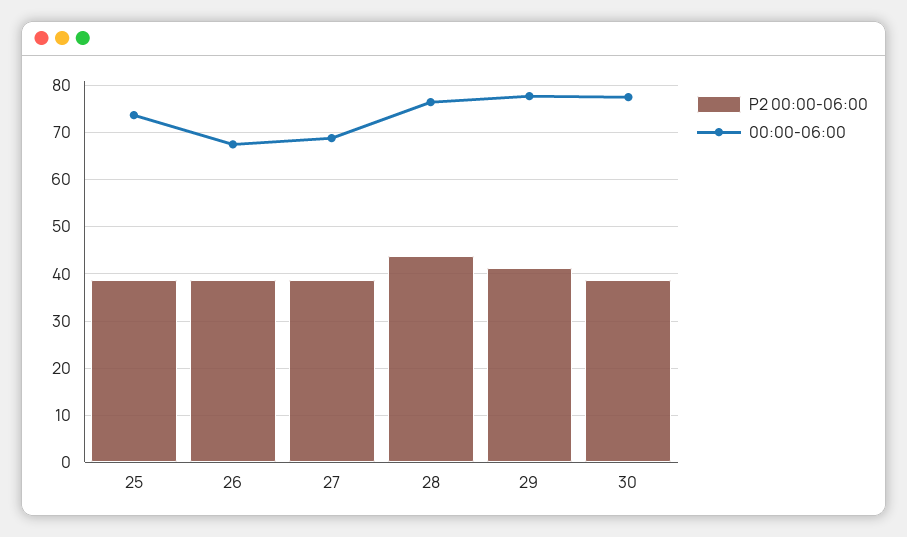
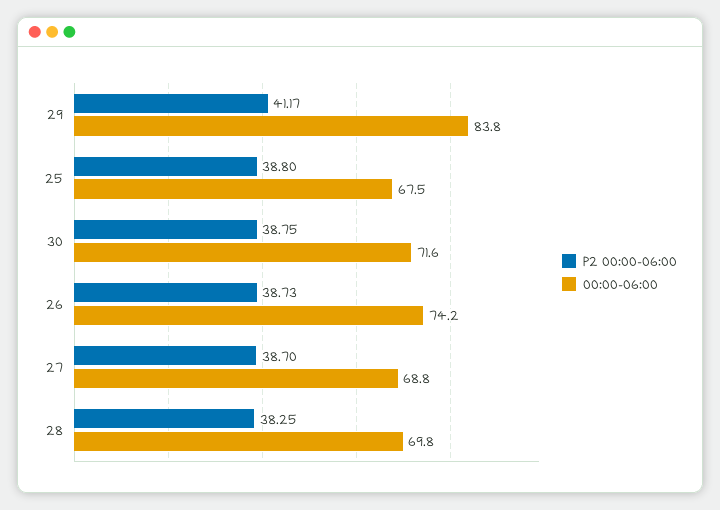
  {
    "P2 00:00-06:00": {
      "25": 38.8,
      "26": 38.73,
      "27": 38.7,
-     "28": 44,
+     "28": 38.25,
      "29": 41.17,
      "30": 38.75
    },
    "00:00-06:00": {
-     "25": 74,
+     "25": 67.5,
-     "26": 68,
+     "26": 74.2,
      "27": 68.8,
-     "28": 76,
+     "28": 69.8,
-     "29": 78,
+     "29": 83.8,
-     "30": 78
+     "30": 71.6
    }
  }

